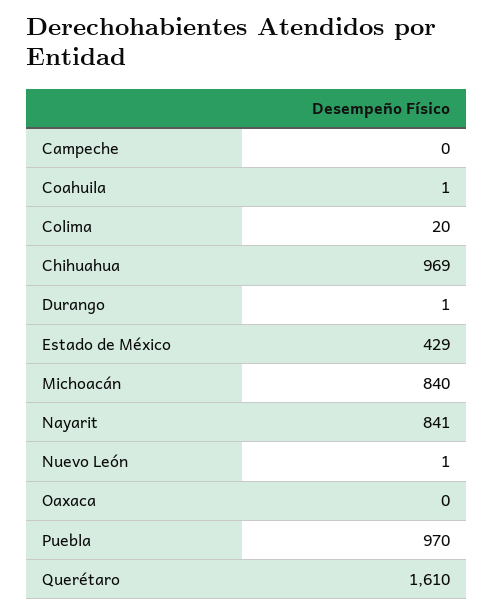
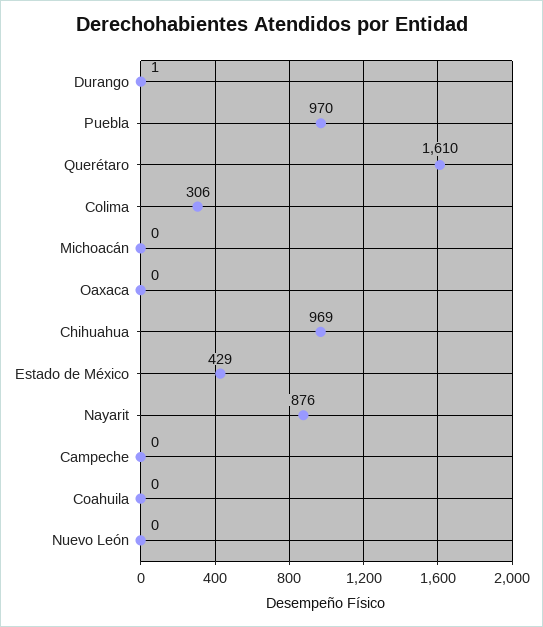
  {
    "Campeche": 0,
-   "Coahuila": 1,
+   "Coahuila": 0,
-   "Colima": 20,
+   "Colima": 306,
    "Chihuahua": 969,
    "Durango": 1,
    "Estado de México": 429,
-   "Michoacán": 840,
+   "Michoacán": 0,
-   "Nayarit": 841,
+   "Nayarit": 876,
-   "Nuevo León": 1,
+   "Nuevo León": 0,
    "Oaxaca": 0,
    "Puebla": 970,
    "Querétaro": 1610
  }

